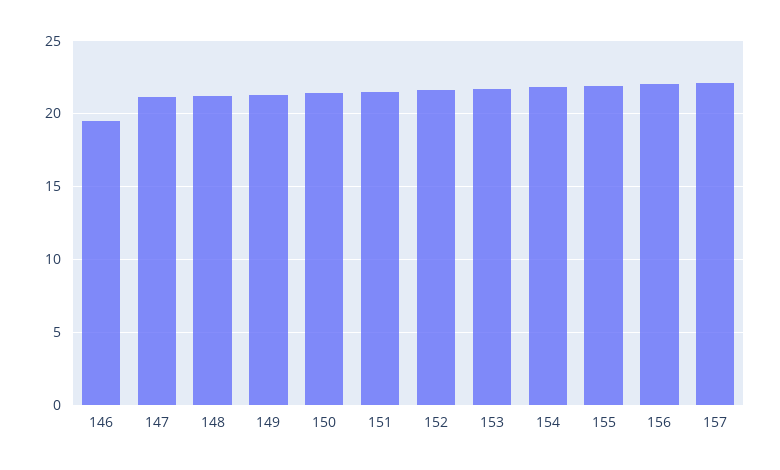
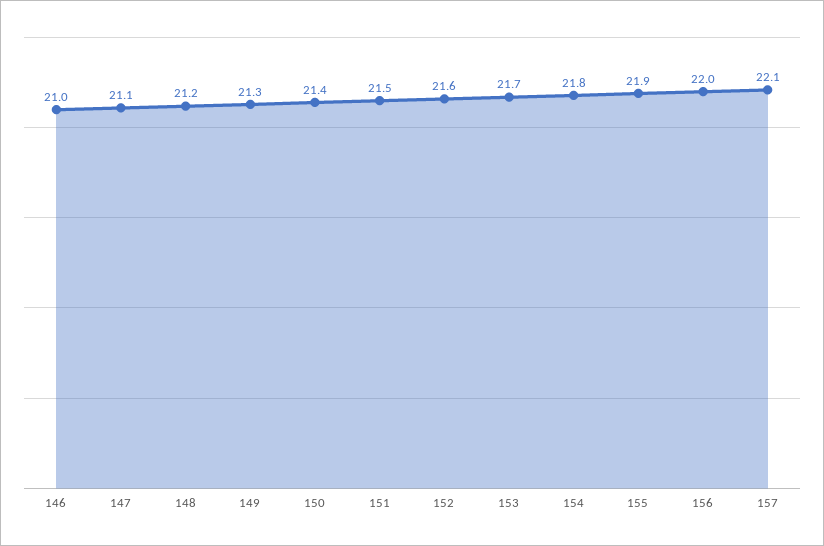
  {
-   "146": 19.5,
+   "146": 21,
    "147": 21.1,
    "148": 21.2,
    "149": 21.3,
    "150": 21.4,
    "151": 21.5,
    "152": 21.6,
    "153": 21.7,
    "154": 21.8,
    "155": 21.9,
    "156": 22,
    "157": 22.1
  }

